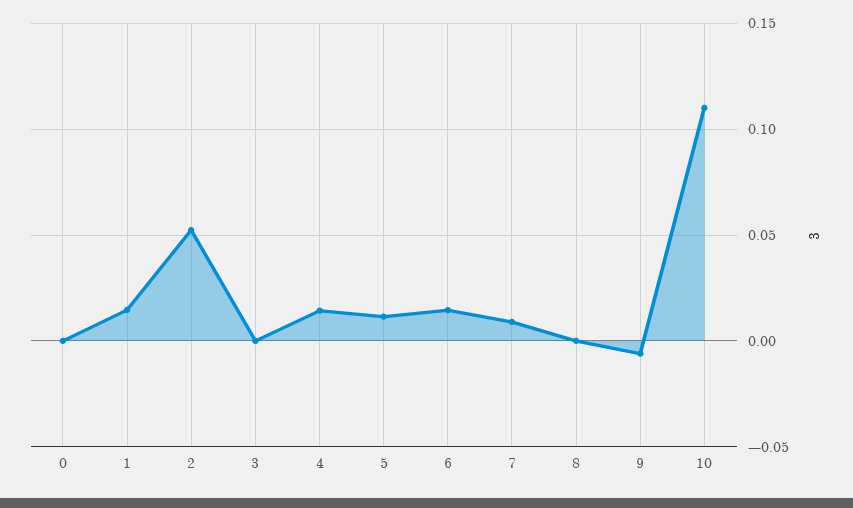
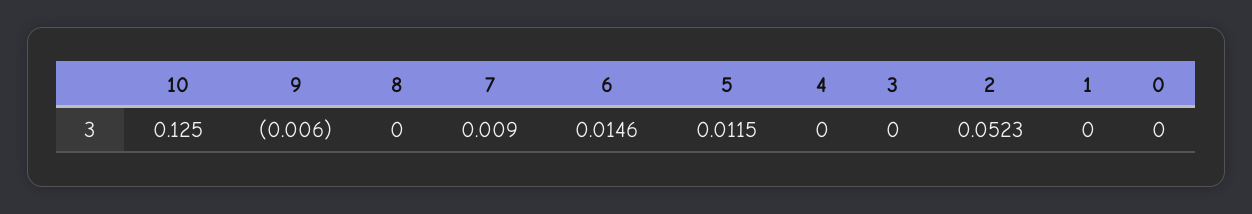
  {
    "0": 0,
-   "1": 0.015,
+   "1": 0,
    "2": 0.0523,
    "3": 0,
-   "4": 0.015,
+   "4": 0,
    "5": 0.0115,
    "6": 0.0146,
    "7": 0.009,
    "8": 0,
    "9": -0.006,
-   "10": 0.11
+   "10": 0.125
  }

